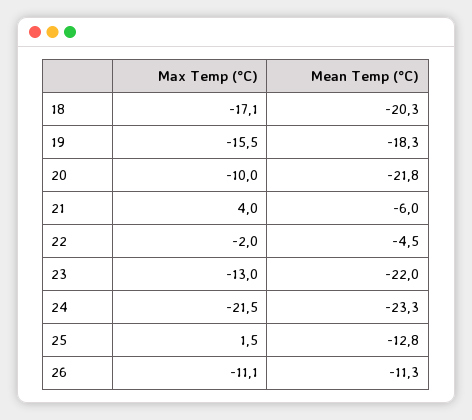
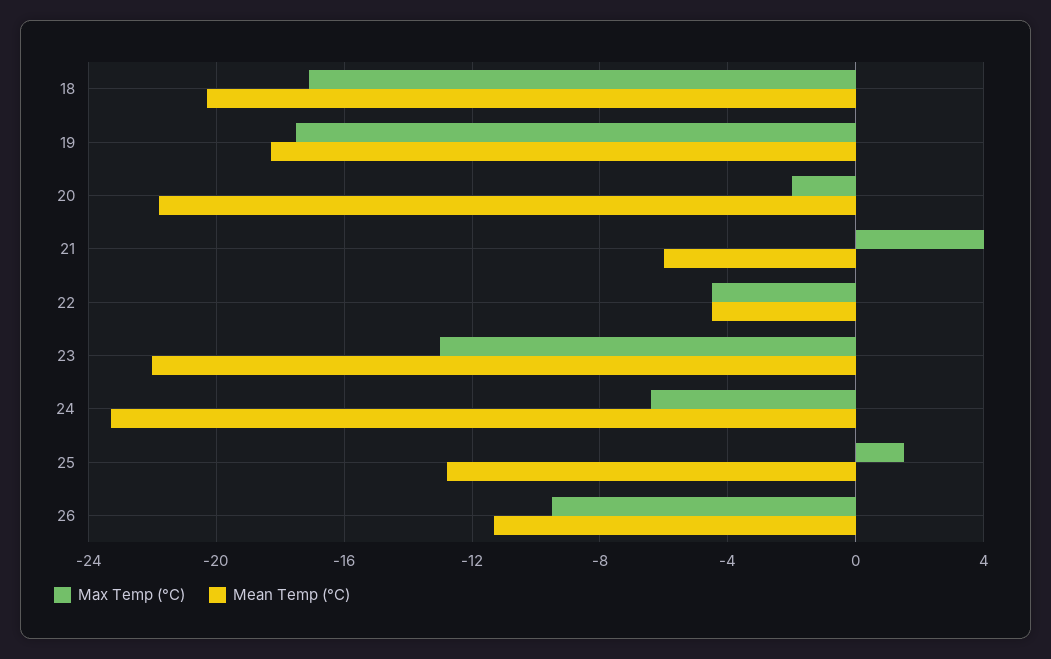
  {
    "Max Temp (°C)": {
      "18": -17.1,
-     "19": -15.5,
+     "19": -17.5,
-     "20": -10,
+     "20": -2,
      "21": 4,
-     "22": -2,
+     "22": -4.5,
      "23": -13,
-     "24": -21.5,
+     "24": -6.5,
      "25": 1.5,
-     "26": -11.1
+     "26": -9.5
    },
    "Mean Temp (°C)": {
      "18": -20.3,
      "19": -18.3,
      "20": -21.8,
      "21": -6,
      "22": -4.5,
      "23": -22,
      "24": -23.3,
      "25": -12.8,
      "26": -11.3
    }
  }

